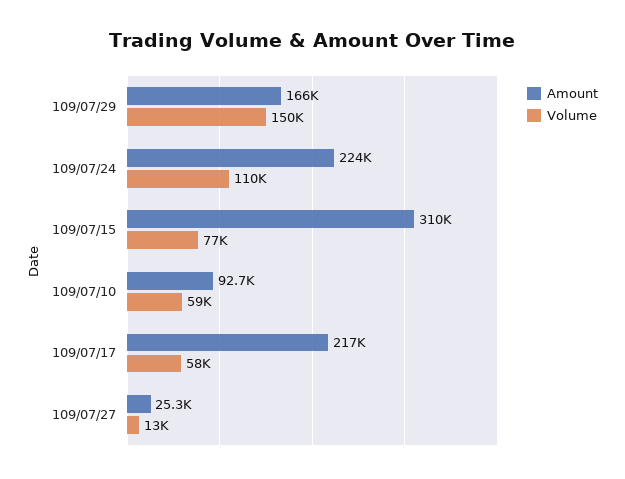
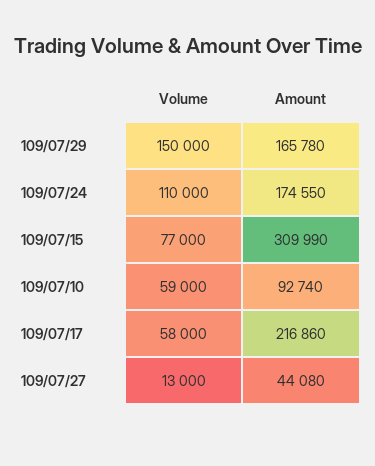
  {
    "Amount": {
      "109/07/29": 165780,
-     "109/07/24": 224000,
+     "109/07/24": 174550,
      "109/07/15": 309990,
      "109/07/10": 92740,
      "109/07/17": 216860,
-     "109/07/27": 25300
+     "109/07/27": 44080
    },
    "Volume": {
      "109/07/29": 150000,
      "109/07/24": 110000,
      "109/07/15": 77000,
      "109/07/10": 59000,
      "109/07/17": 58000,
      "109/07/27": 13000
    }
  }

